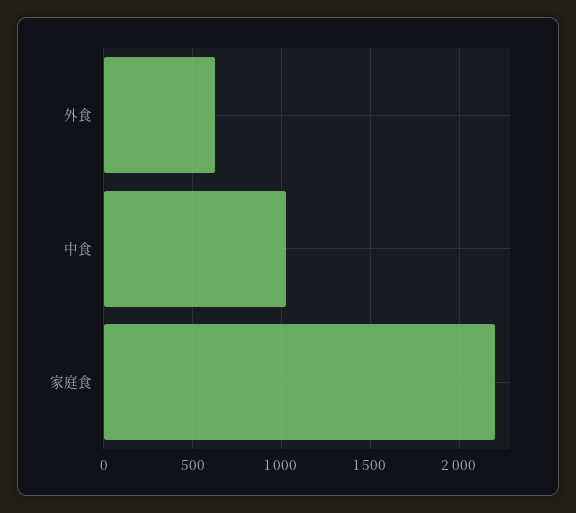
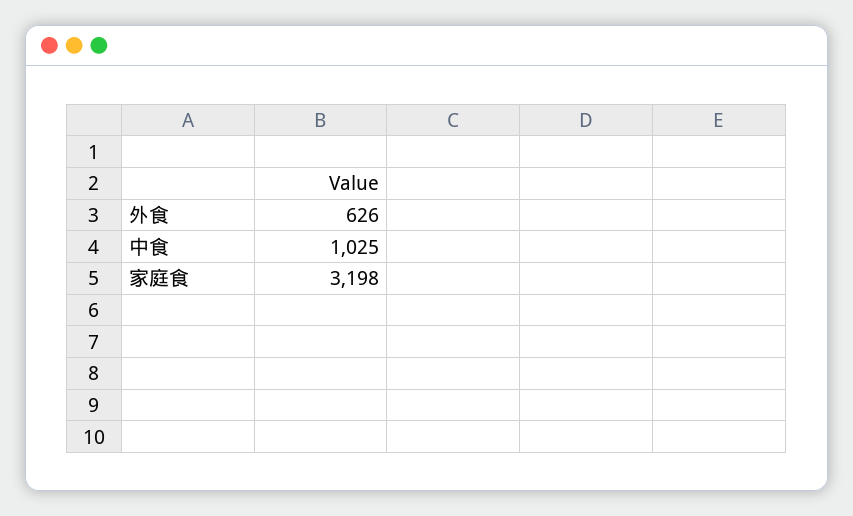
  {
    "外食": 626,
    "中食": 1025,
-   "家庭食": 2200
+   "家庭食": 3198
  }

